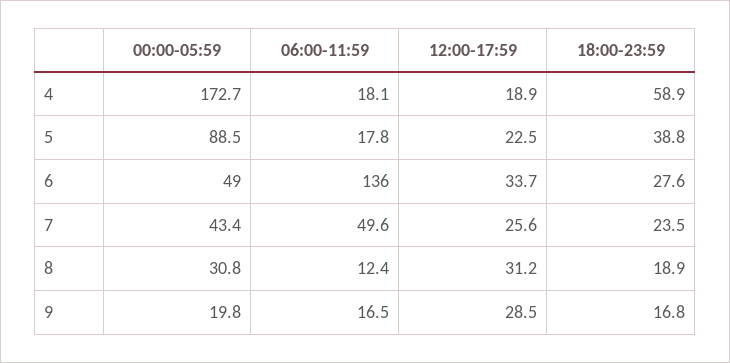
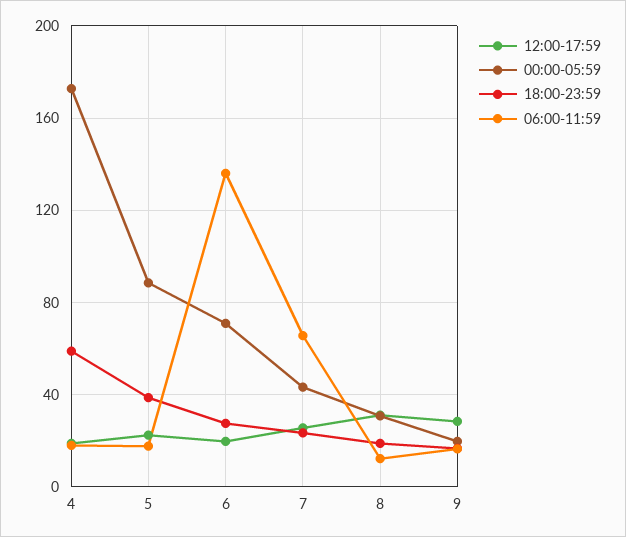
  {
    "00:00-05:59": {
      "4": 172.7,
      "5": 88.5,
-     "6": 49,
+     "6": 70,
      "7": 43.4,
      "8": 30.8,
      "9": 19.8
    },
    "06:00-11:59": {
      "4": 18.1,
      "5": 17.8,
      "6": 136,
-     "7": 49.6,
+     "7": 65,
      "8": 12.4,
      "9": 16.5
    },
    "12:00-17:59": {
      "4": 18.9,
      "5": 22.5,
-     "6": 33.7,
+     "6": 20,
      "7": 25.6,
      "8": 31.2,
      "9": 28.5
    },
    "18:00-23:59": {
      "4": 58.9,
      "5": 38.8,
      "6": 27.6,
      "7": 23.5,
      "8": 18.9,
      "9": 16.8
    }
  }

